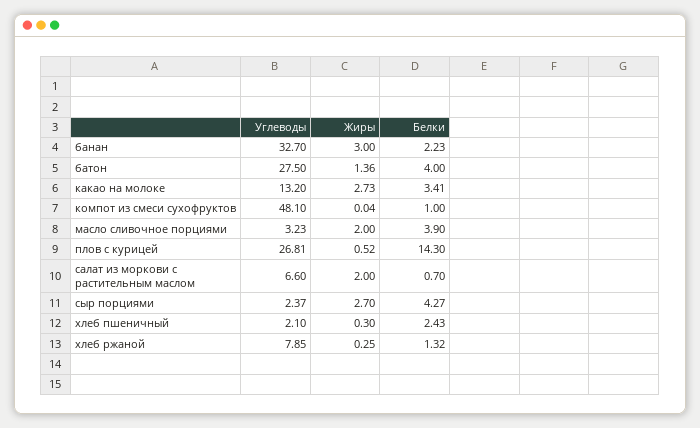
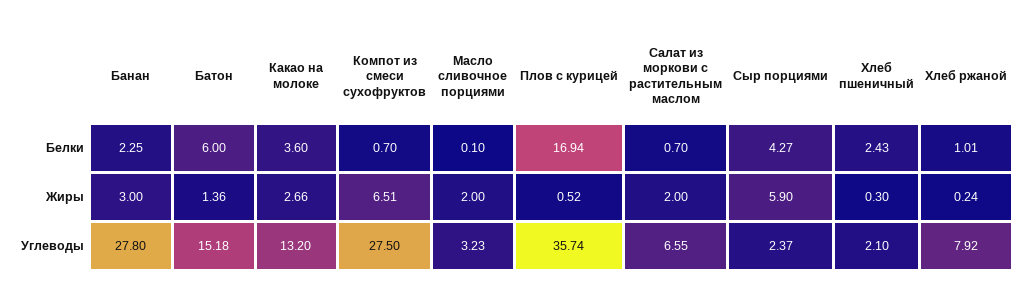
  {
    "Углеводы": {
-     "банан": 32.7,
+     "банан": 27.8,
-     "батон": 27.5,
+     "батон": 15.18,
      "какао на молоке": 13.2,
-     "компот из смеси сухофруктов": 48.1,
+     "компот из смеси сухофруктов": 27.5,
      "масло сливочное порциями": 3.23,
-     "плов с курицей": 26.81,
+     "плов с курицей": 35.74,
-     "салат из моркови с растительным маслом": 6.6,
+     "салат из моркови с растительным маслом": 6.55,
      "сыр порциями": 2.37,
      "хлеб пшеничный": 2.1,
-     "хлеб ржаной": 7.85
+     "хлеб ржаной": 7.92
    },
    "Жиры": {
      "банан": 3,
      "батон": 1.36,
-     "какао на молоке": 2.73,
+     "какао на молоке": 2.66,
-     "компот из смеси сухофруктов": 0.04,
+     "компот из смеси сухофруктов": 6.51,
      "масло сливочное порциями": 2,
      "плов с курицей": 0.52,
      "салат из моркови с растительным маслом": 2,
-     "сыр порциями": 2.7,
+     "сыр порциями": 5.9,
      "хлеб пшеничный": 0.3,
-     "хлеб ржаной": 0.25
+     "хлеб ржаной": 0.24
    },
    "Белки": {
-     "банан": 2.23,
+     "банан": 2.25,
-     "батон": 4,
+     "батон": 6,
-     "какао на молоке": 3.41,
+     "какао на молоке": 3.6,
-     "компот из смеси сухофруктов": 1,
+     "компот из смеси сухофруктов": 0.7,
-     "масло сливочное порциями": 3.9,
+     "масло сливочное порциями": 0.1,
-     "плов с курицей": 14.3,
+     "плов с курицей": 16.94,
      "салат из моркови с растительным маслом": 0.7,
      "сыр порциями": 4.27,
      "хлеб пшеничный": 2.43,
-     "хлеб ржаной": 1.32
+     "хлеб ржаной": 1.01
    }
  }

